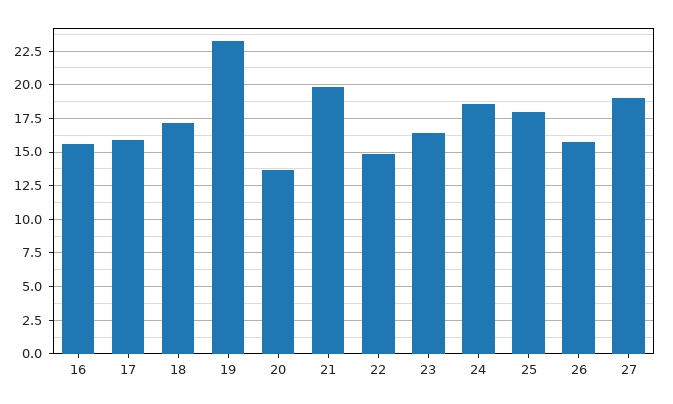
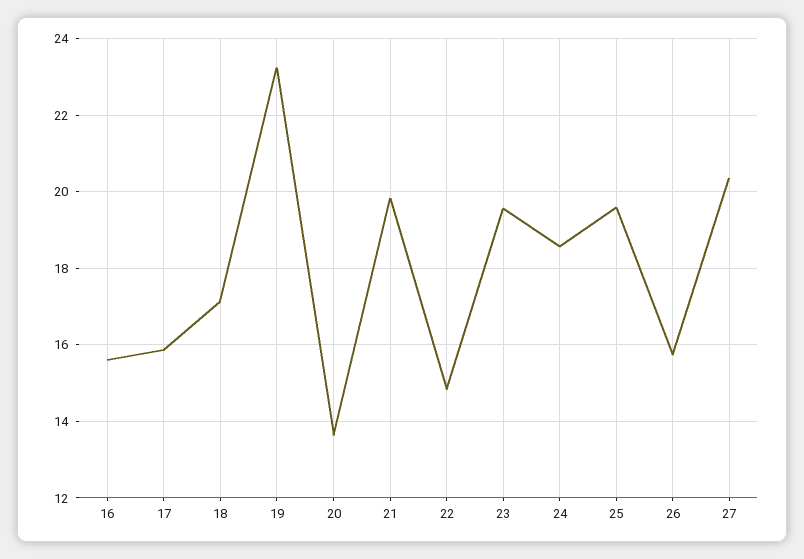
  {
    "16": 15.6,
    "17": 15.8,
    "18": 17.2,
    "19": 23.2,
    "20": 13.6,
    "21": 19.8,
    "22": 14.8,
-   "23": 16.5,
+   "23": 19.6,
    "24": 18.6,
-   "25": 18,
+   "25": 19.6,
    "26": 15.8,
-   "27": 19
+   "27": 20.4
  }

